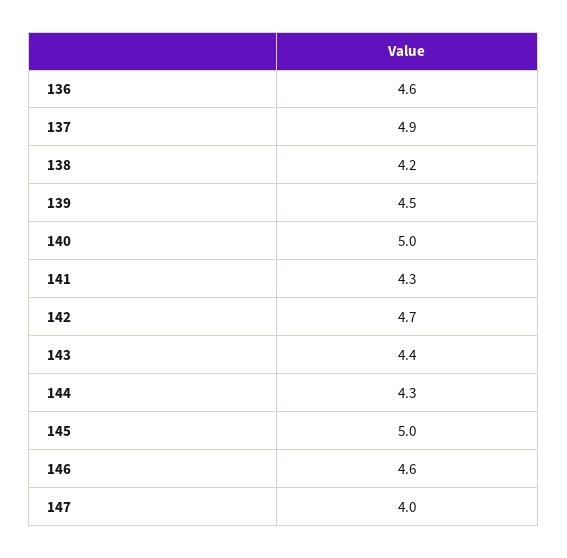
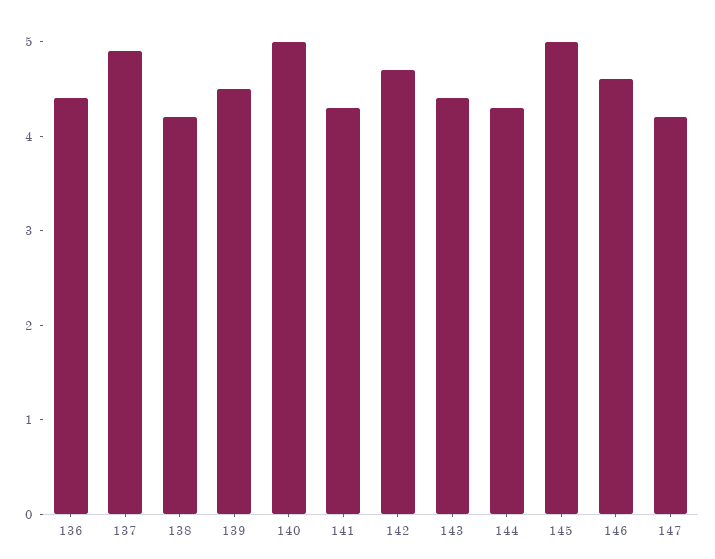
  {
-   "136": 4.6,
+   "136": 4.4,
    "137": 4.9,
    "138": 4.2,
    "139": 4.5,
    "140": 5,
    "141": 4.3,
    "142": 4.7,
    "143": 4.4,
    "144": 4.3,
    "145": 5,
    "146": 4.6,
-   "147": 4
+   "147": 4.2
  }

